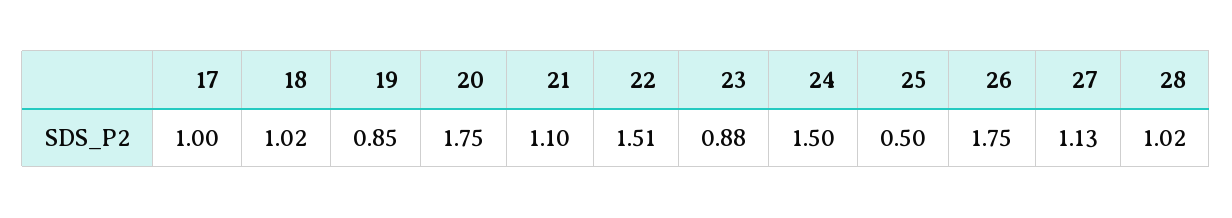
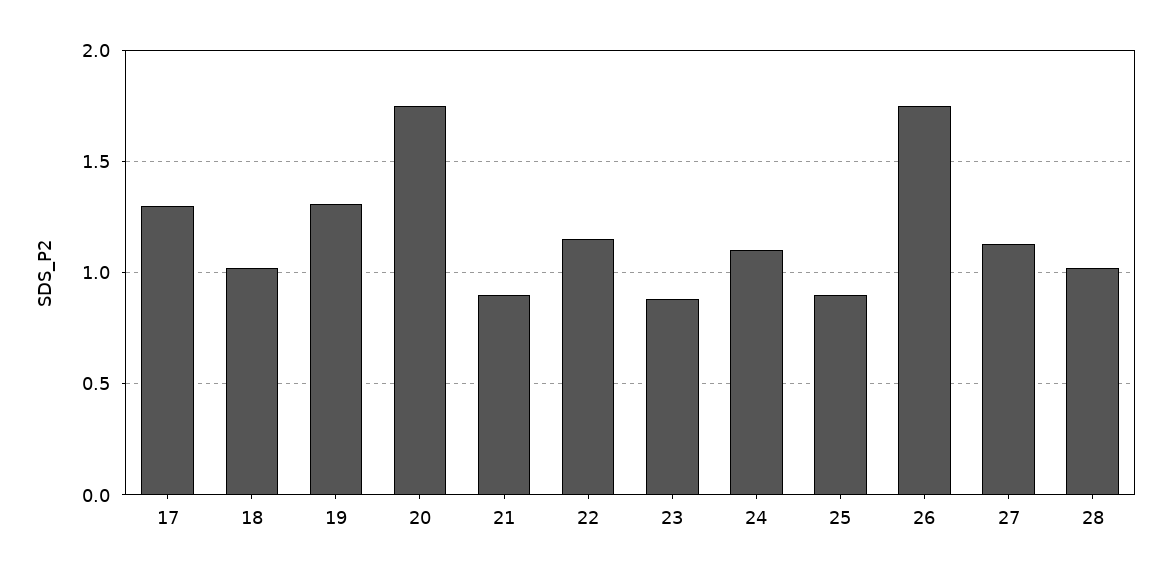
  {
-   "17": 1,
+   "17": 1.3,
    "18": 1.02,
-   "19": 0.85,
+   "19": 1.3,
    "20": 1.75,
-   "21": 1.1,
+   "21": 0.9,
-   "22": 1.51,
+   "22": 1.15,
    "23": 0.88,
-   "24": 1.5,
+   "24": 1.1,
-   "25": 0.5,
+   "25": 0.9,
    "26": 1.75,
    "27": 1.13,
    "28": 1.02
  }

